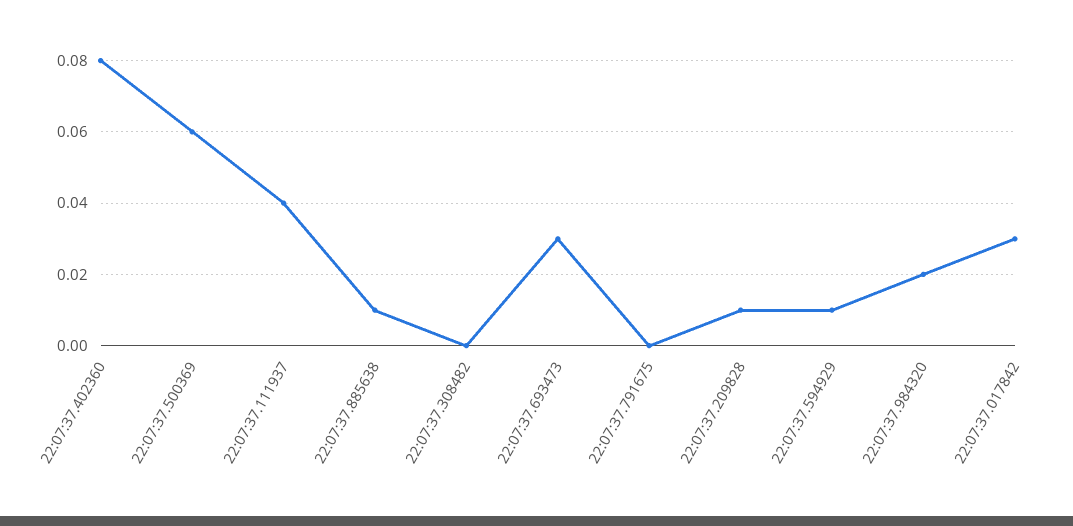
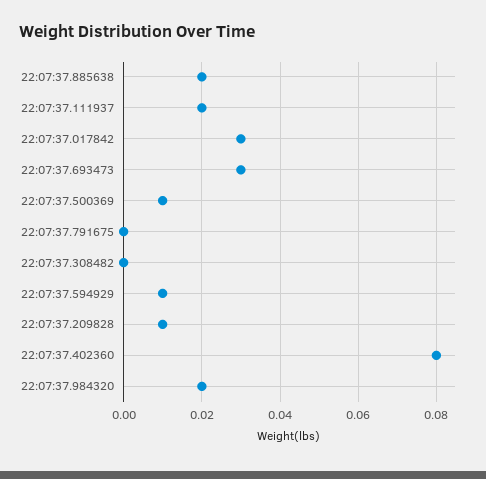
  {
    "22:07:37.402360": 0.08,
-   "22:07:37.500369": 0.06,
+   "22:07:37.500369": 0.01,
-   "22:07:37.111937": 0.04,
+   "22:07:37.111937": 0.02,
-   "22:07:37.885638": 0.01,
+   "22:07:37.885638": 0.02,
    "22:07:37.308482": 0,
    "22:07:37.693473": 0.03,
    "22:07:37.791675": 0,
    "22:07:37.209828": 0.01,
    "22:07:37.594929": 0.01,
    "22:07:37.984320": 0.02,
    "22:07:37.017842": 0.03
  }

